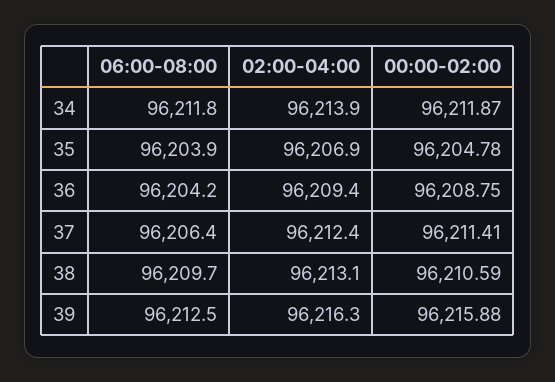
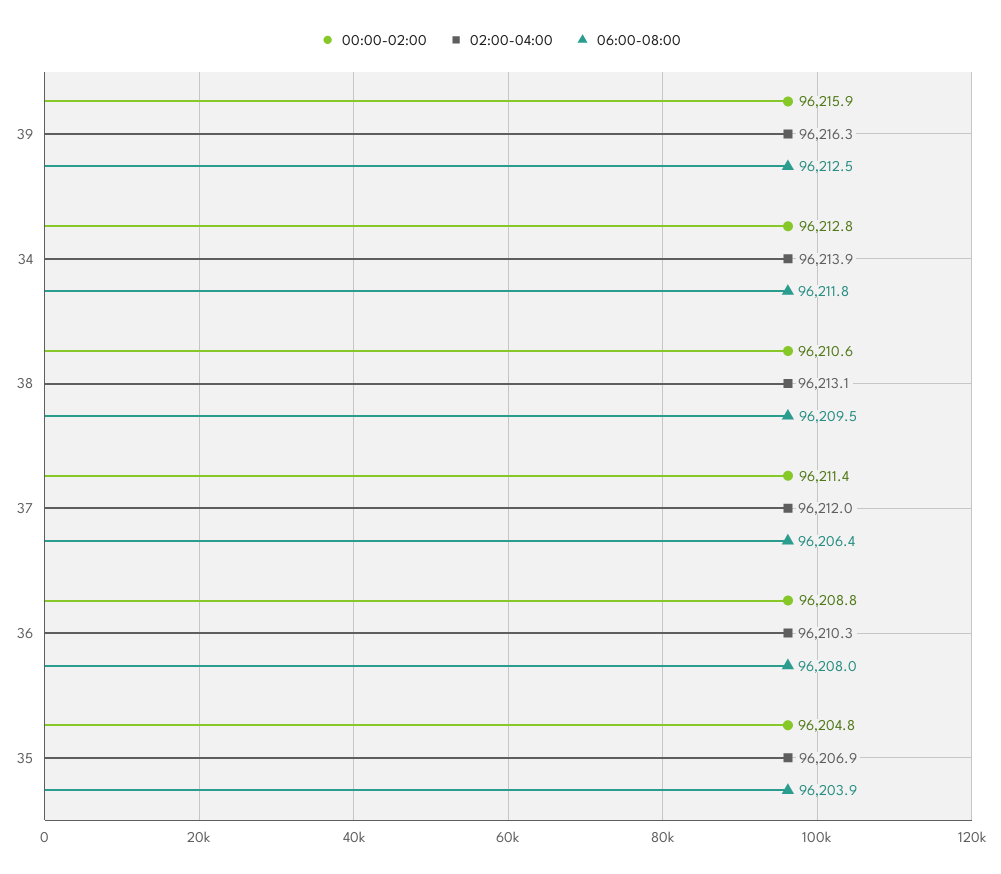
  {
    "06:00-08:00": {
      "34": 96211.8,
      "35": 96203.9,
-     "36": 96204.2,
+     "36": 96208,
      "37": 96206.4,
-     "38": 96209.7,
+     "38": 96209.5,
      "39": 96212.5
    },
    "02:00-04:00": {
      "34": 96213.9,
      "35": 96206.9,
-     "36": 96209.4,
+     "36": 96210.3,
-     "37": 96212.4,
+     "37": 96212,
      "38": 96213.1,
      "39": 96216.3
    },
    "00:00-02:00": {
-     "34": 96211.87,
+     "34": 96212.8,
      "35": 96204.78,
      "36": 96208.75,
      "37": 96211.41,
      "38": 96210.59,
      "39": 96215.88
    }
  }

